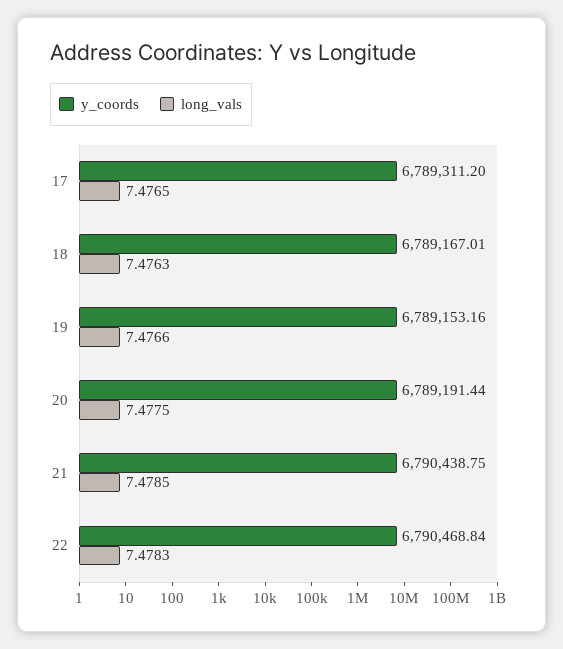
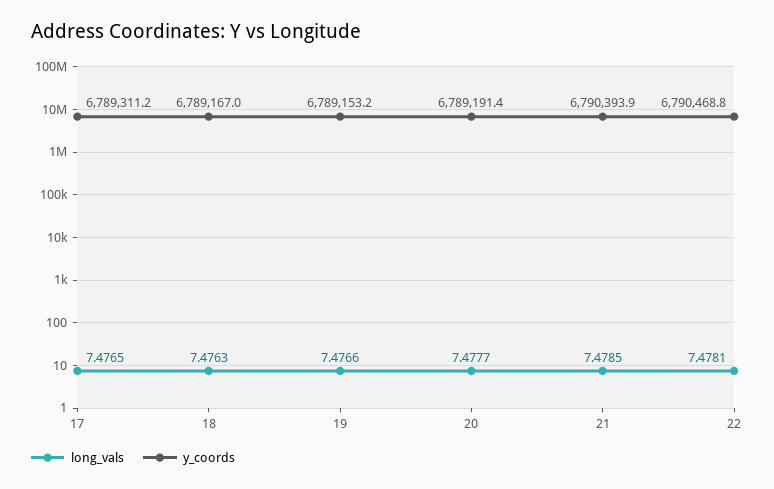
  {
    "y_coords": {
      "17": 6789311.2,
      "18": 6789167.01,
      "19": 6789153.16,
      "20": 6789191.44,
-     "21": 6790438.75,
+     "21": 6790393.9,
      "22": 6790468.84
    },
    "long_vals": {
      "17": 7.4765,
      "18": 7.4763,
      "19": 7.4766,
-     "20": 7.4775,
+     "20": 7.4777,
      "21": 7.4785,
-     "22": 7.4783
+     "22": 7.4781
    }
  }

